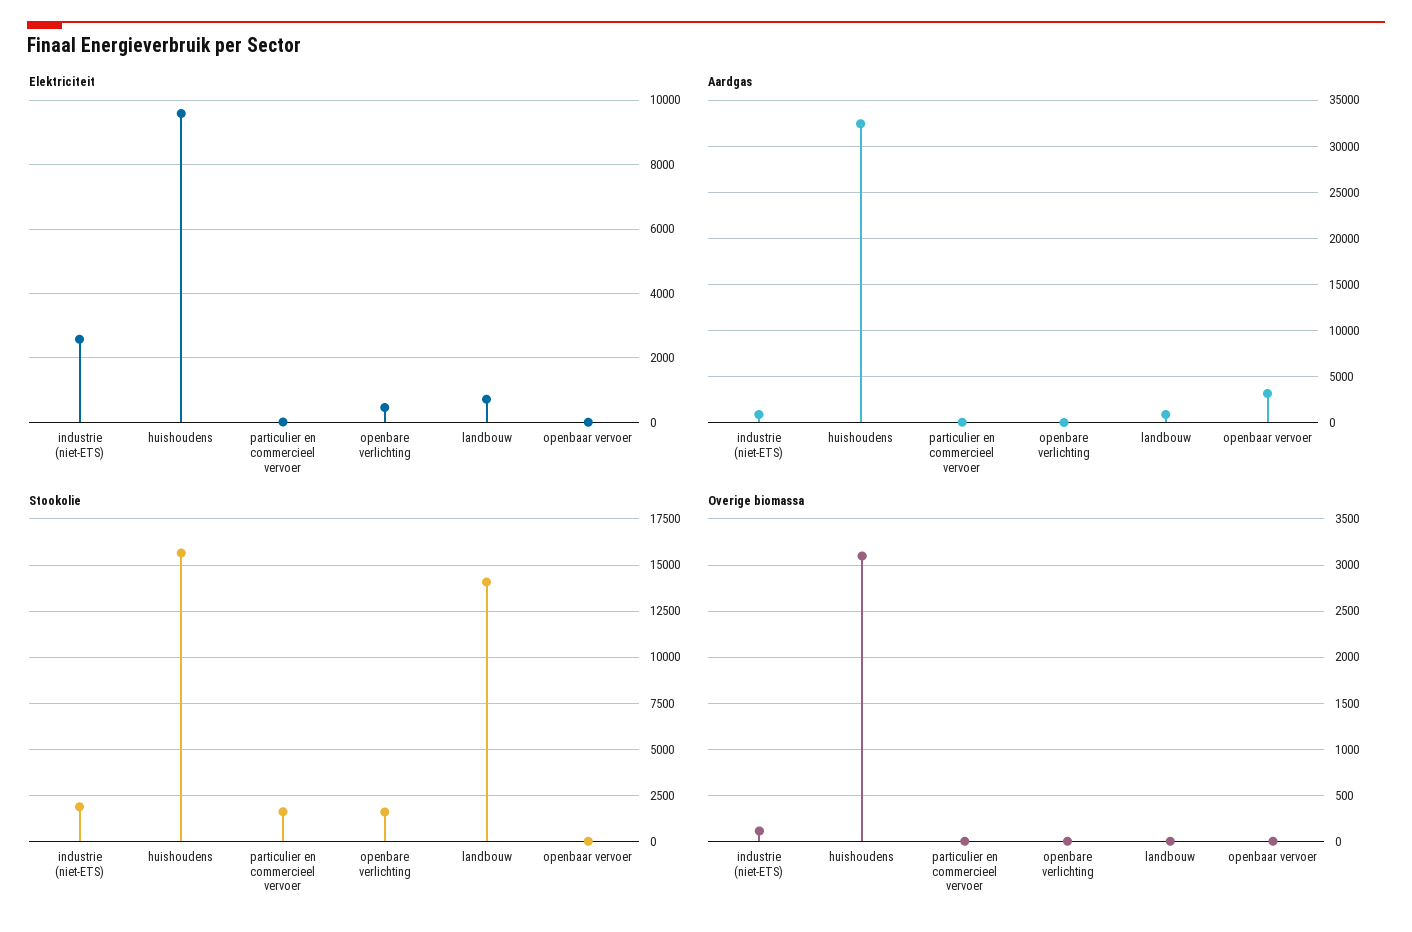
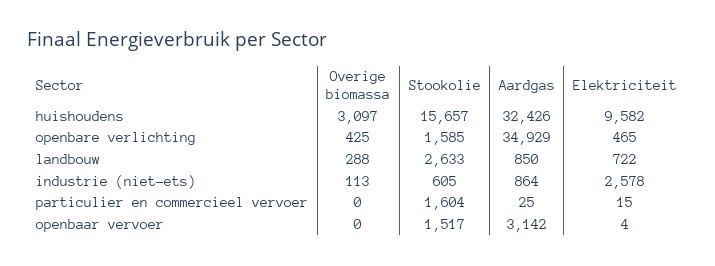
  {
    "Elektriciteit": {
      "industrie (niet-ETS)": 2578,
      "huishoudens": 9582,
      "particulier en commercieel vervoer": 15,
      "openbare verlichting": 465,
      "landbouw": 722,
      "openbaar vervoer": 4
    },
    "Aardgas": {
      "industrie (niet-ETS)": 864,
      "huishoudens": 32426,
      "particulier en commercieel vervoer": 25,
-     "openbare verlichting": 0,
+     "openbare verlichting": 34929,
      "landbouw": 850,
      "openbaar vervoer": 3142
    },
    "Stookolie": {
-     "industrie (niet-ETS)": 2000,
+     "industrie (niet-ETS)": 605,
      "huishoudens": 15657,
      "particulier en commercieel vervoer": 1604,
      "openbare verlichting": 1585,
-     "landbouw": 14000,
+     "landbouw": 2633,
-     "openbaar vervoer": 0
+     "openbaar vervoer": 1517
    },
    "Overige biomassa": {
      "industrie (niet-ETS)": 113,
      "huishoudens": 3097,
      "particulier en commercieel vervoer": 0,
-     "openbare verlichting": 0,
+     "openbare verlichting": 425,
-     "landbouw": 0,
+     "landbouw": 288,
      "openbaar vervoer": 0
    }
  }

